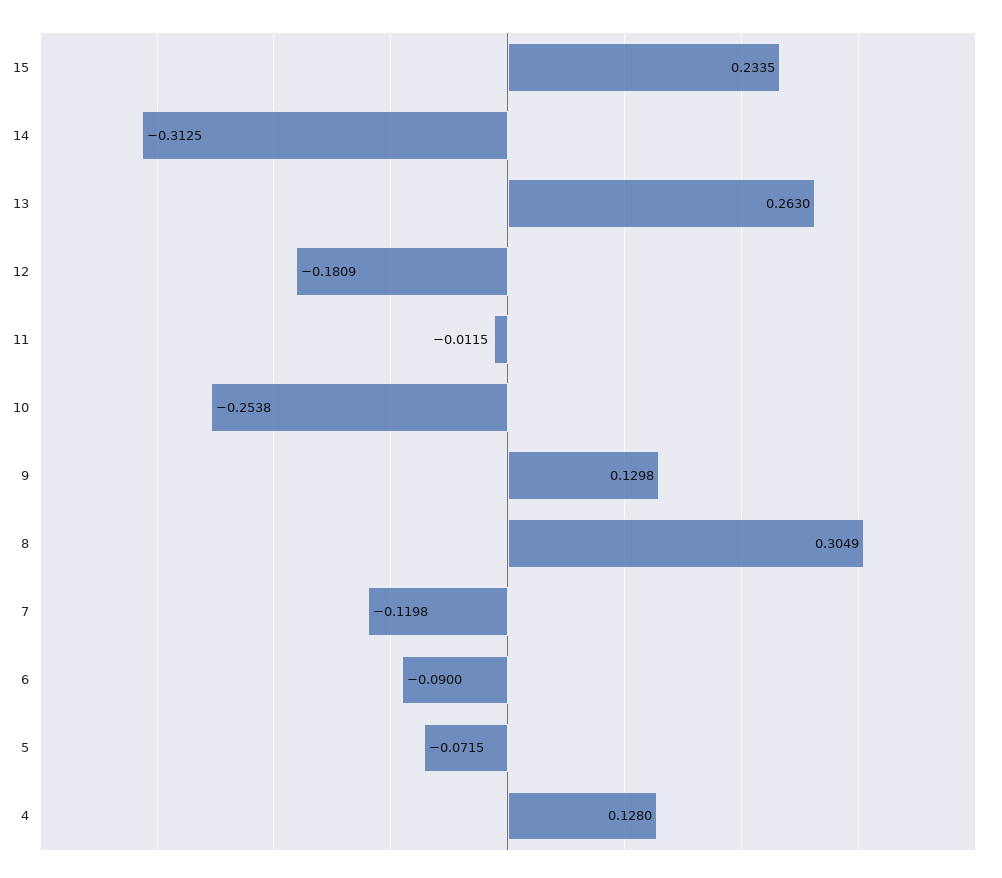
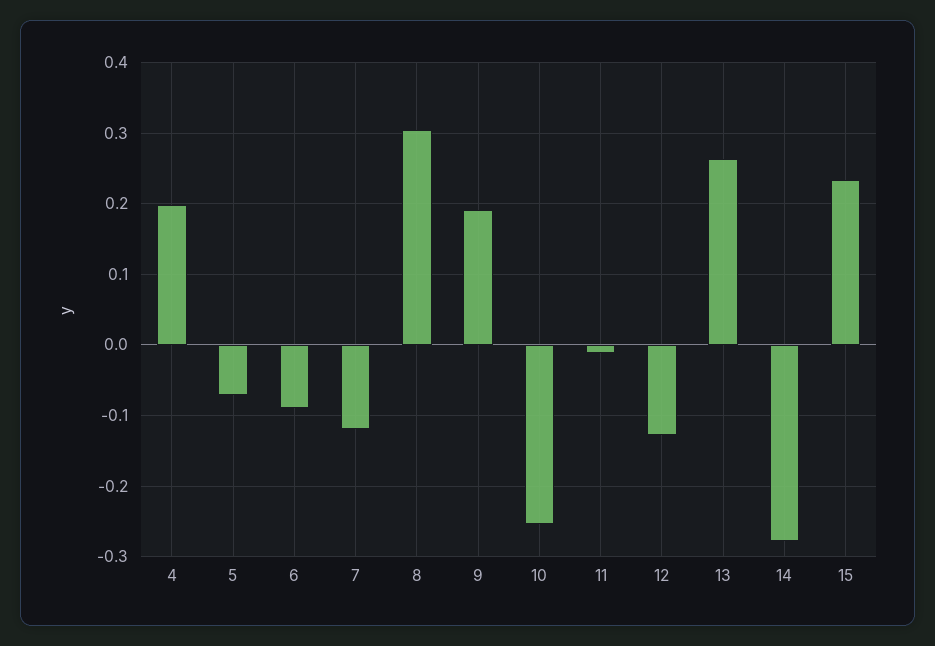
  {
    "15": 0.2335,
-   "14": -0.3125,
+   "14": -0.28,
    "13": 0.263,
-   "12": -0.1809,
+   "12": -0.13,
    "11": -0.0115,
    "10": -0.2538,
-   "9": 0.1298,
+   "9": 0.19,
    "8": 0.3049,
    "7": -0.1198,
    "6": -0.09,
    "5": -0.0715,
-   "4": 0.128
+   "4": 0.2
  }

